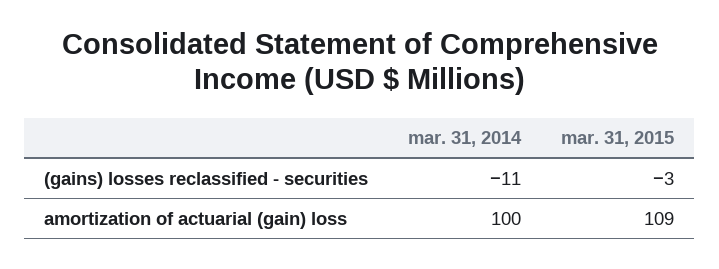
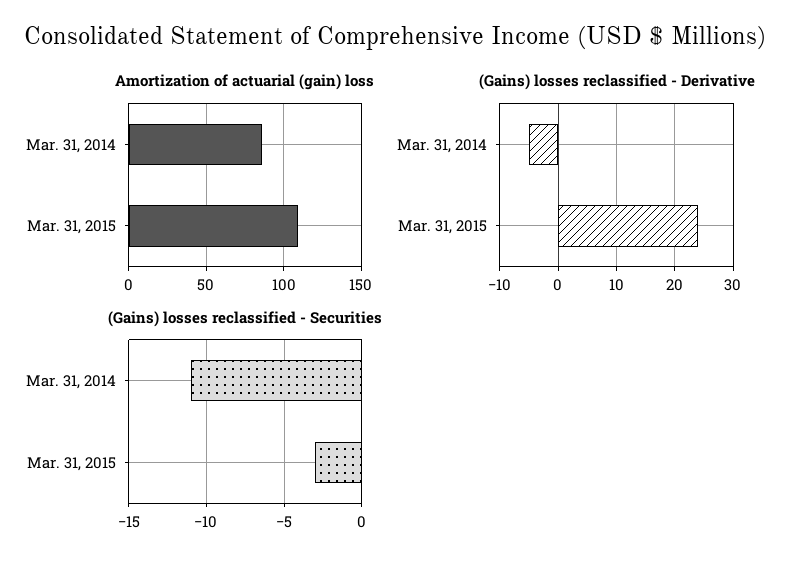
  {
    "(gains) losses reclassified - securities": {
      "mar. 31, 2014": -11,
      "mar. 31, 2015": -3
    },
    "amortization of actuarial (gain) loss": {
-     "mar. 31, 2014": 100,
+     "mar. 31, 2014": 85,
      "mar. 31, 2015": 109
-   }
+   },
+   "(Gains) losses reclassified - Derivative": {
+     "mar. 31, 2014": -5,
+     "mar. 31, 2015": 25
+   }
  }

